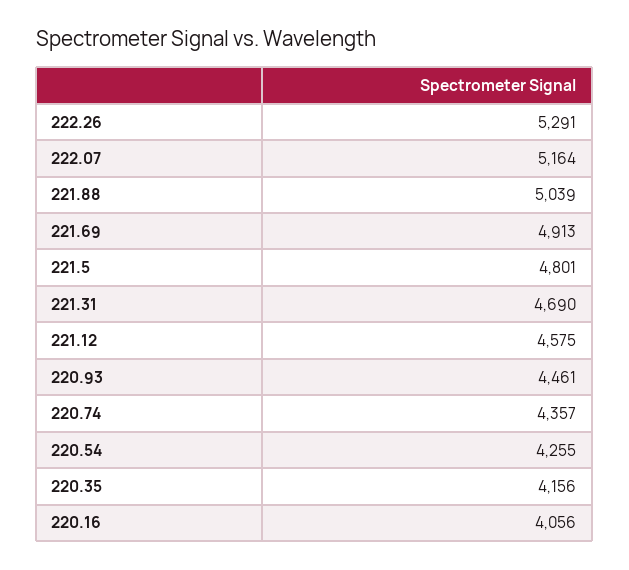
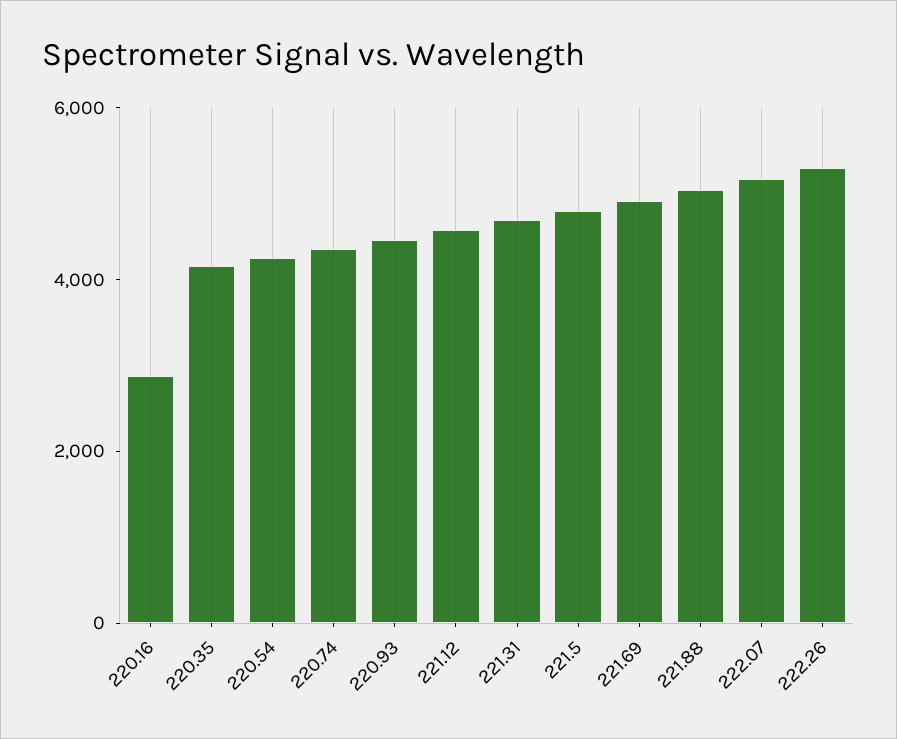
  {
    "222.26": 5291,
    "222.07": 5164,
    "221.88": 5039,
    "221.69": 4913,
    "221.5": 4801,
    "221.31": 4690,
    "221.12": 4575,
    "220.93": 4461,
    "220.74": 4357,
    "220.54": 4255,
    "220.35": 4156,
-   "220.16": 4056
+   "220.16": 3000
  }

